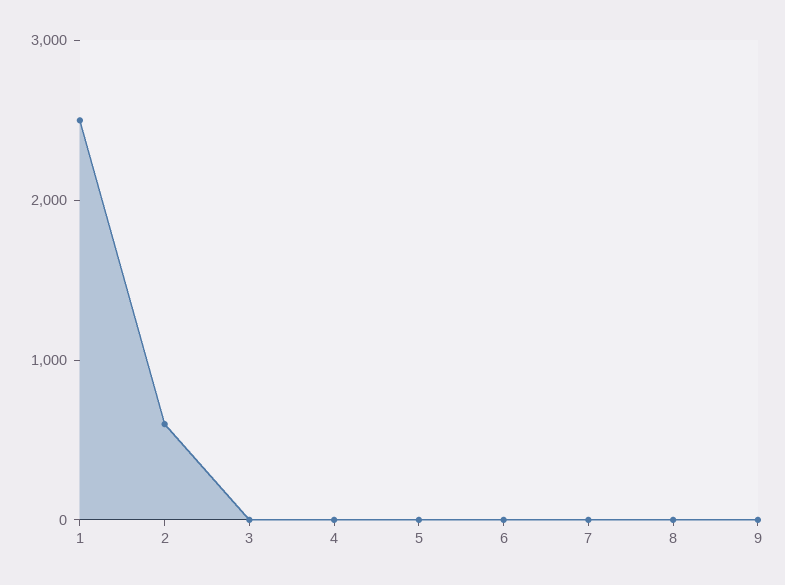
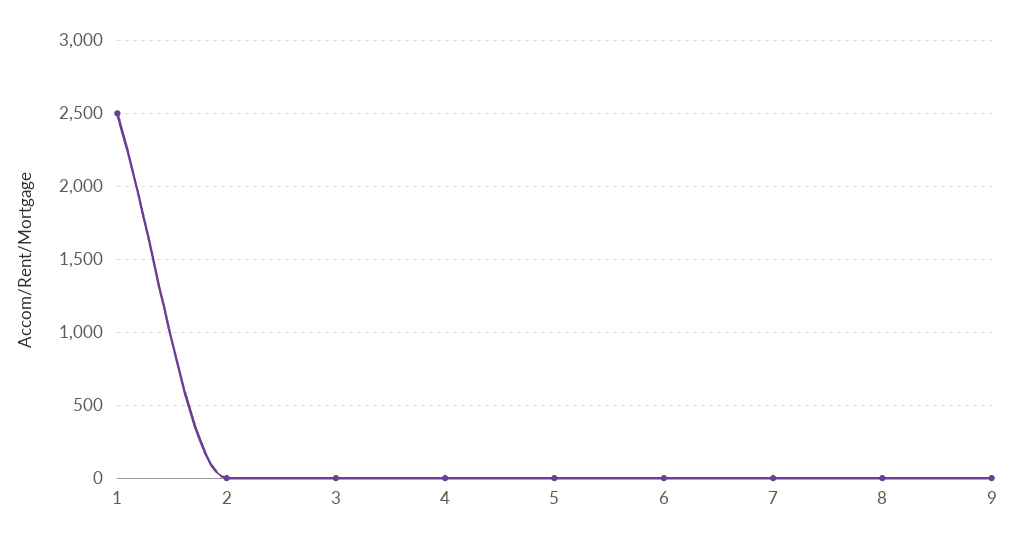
  {
    "1": 2500,
-   "2": 600,
+   "2": 0,
    "3": 0,
    "4": 0,
    "5": 0,
    "6": 0,
    "7": 0,
    "8": 0,
    "9": 0
  }

